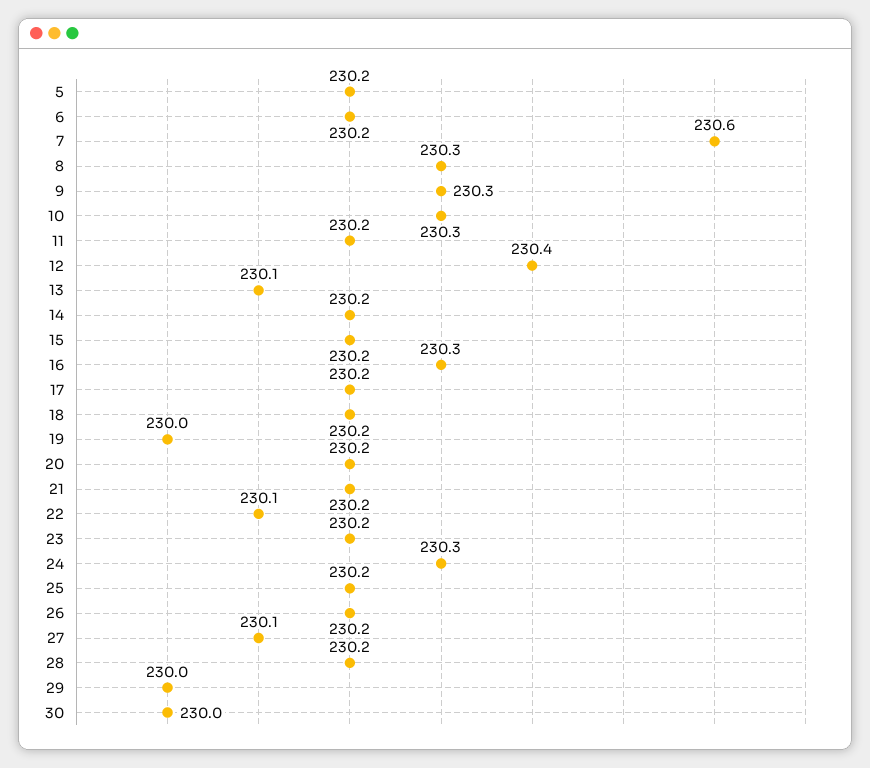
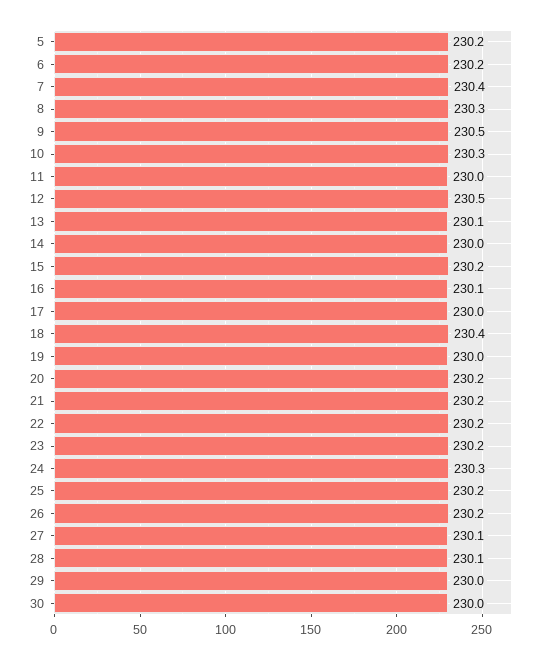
  {
    "5": 230.2,
    "6": 230.2,
-   "7": 230.6,
+   "7": 230.4,
    "8": 230.3,
-   "9": 230.3,
+   "9": 230.5,
    "10": 230.3,
-   "11": 230.2,
+   "11": 230,
-   "12": 230.4,
+   "12": 230.5,
    "13": 230.1,
-   "14": 230.2,
+   "14": 230,
    "15": 230.2,
-   "16": 230.3,
+   "16": 230.1,
-   "17": 230.2,
+   "17": 230,
-   "18": 230.2,
+   "18": 230.4,
    "19": 230,
    "20": 230.2,
    "21": 230.2,
-   "22": 230.1,
+   "22": 230.2,
    "23": 230.2,
    "24": 230.3,
    "25": 230.2,
    "26": 230.2,
    "27": 230.1,
-   "28": 230.2,
+   "28": 230.1,
    "29": 230,
    "30": 230
  }

